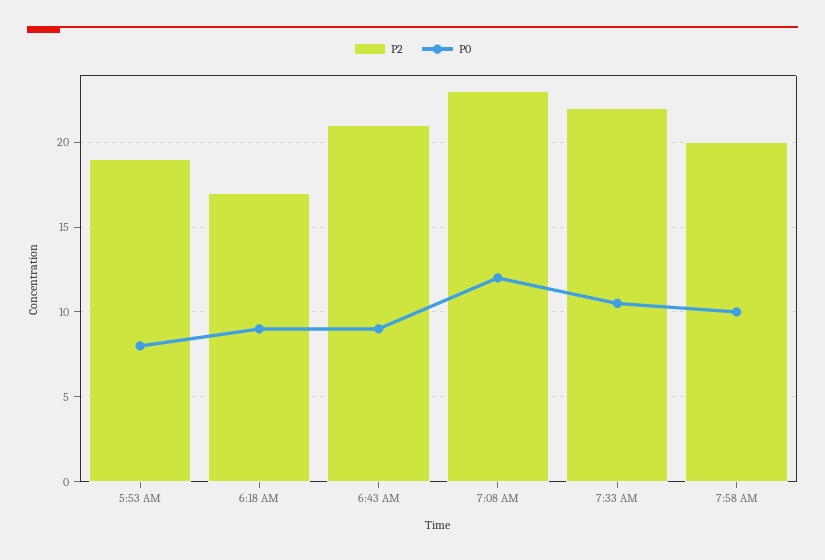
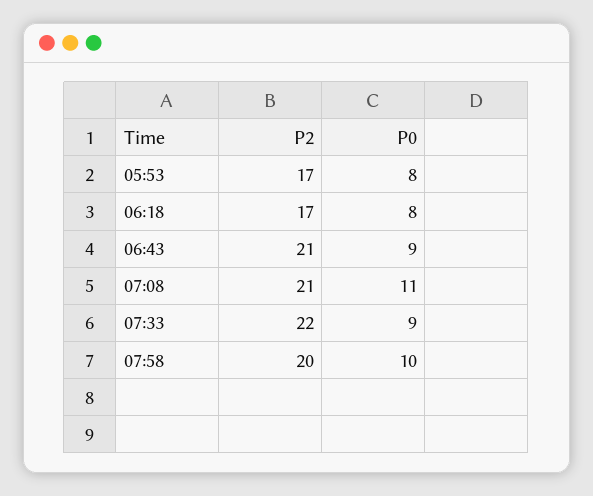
  {
    "P2": {
-     "5:53 AM": 19,
+     "5:53 AM": 17,
      "6:18 AM": 17,
      "6:43 AM": 21,
-     "7:08 AM": 23,
+     "7:08 AM": 21,
      "7:33 AM": 22,
      "7:58 AM": 20
    },
    "P0": {
      "5:53 AM": 8,
-     "6:18 AM": 9,
+     "6:18 AM": 8,
      "6:43 AM": 9,
-     "7:08 AM": 12,
+     "7:08 AM": 11,
-     "7:33 AM": 10.5,
+     "7:33 AM": 9,
      "7:58 AM": 10
    }
  }

